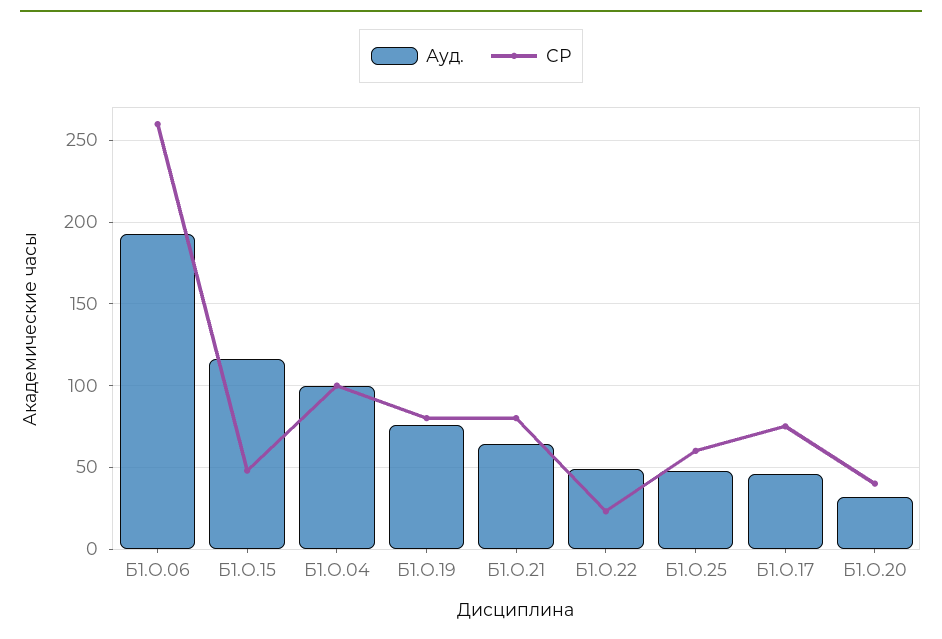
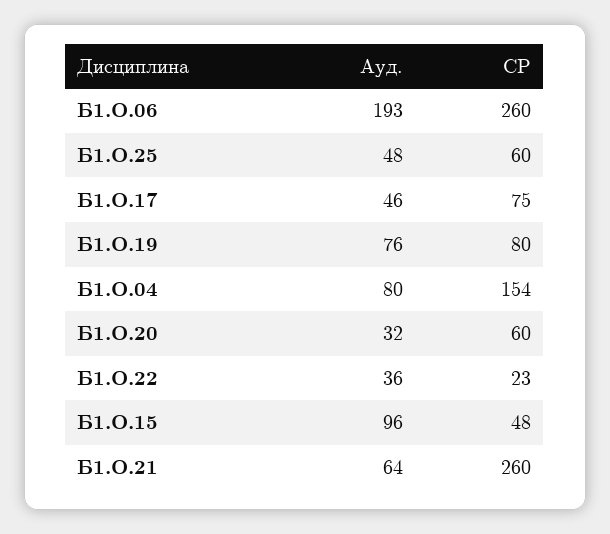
  {
    "Ауд.": {
      "Б1.О.06": 193,
-     "Б1.О.15": 115,
+     "Б1.О.15": 96,
-     "Б1.О.04": 100,
+     "Б1.О.04": 80,
      "Б1.О.19": 76,
      "Б1.О.21": 64,
-     "Б1.О.22": 50,
+     "Б1.О.22": 36,
      "Б1.О.25": 48,
      "Б1.О.17": 46,
      "Б1.О.20": 32
    },
    "СР": {
      "Б1.О.06": 260,
      "Б1.О.15": 48,
-     "Б1.О.04": 100,
+     "Б1.О.04": 154,
      "Б1.О.19": 80,
-     "Б1.О.21": 80,
+     "Б1.О.21": 260,
      "Б1.О.22": 23,
      "Б1.О.25": 60,
      "Б1.О.17": 75,
-     "Б1.О.20": 40
+     "Б1.О.20": 60
    }
  }

